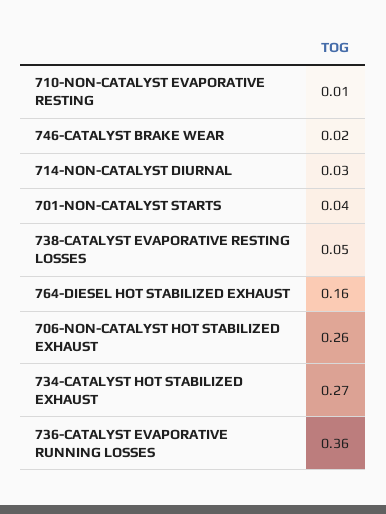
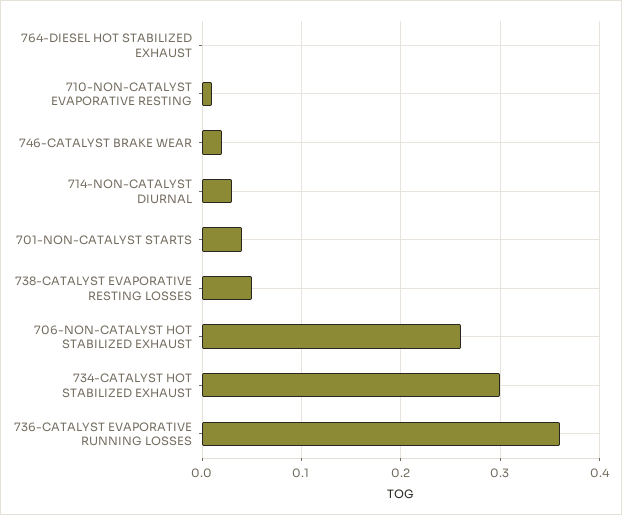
  {
    "710-NON-CATALYST EVAPORATIVE RESTING": 0.01,
    "746-CATALYST BRAKE WEAR": 0.02,
    "714-NON-CATALYST DIURNAL": 0.03,
    "701-NON-CATALYST STARTS": 0.04,
    "738-CATALYST EVAPORATIVE RESTING LOSSES": 0.05,
-   "764-DIESEL HOT STABILIZED EXHAUST": 0.16,
+   "764-DIESEL HOT STABILIZED EXHAUST": 0,
    "706-NON-CATALYST HOT STABILIZED EXHAUST": 0.26,
-   "734-CATALYST HOT STABILIZED EXHAUST": 0.27,
+   "734-CATALYST HOT STABILIZED EXHAUST": 0.3,
    "736-CATALYST EVAPORATIVE RUNNING LOSSES": 0.36
  }

